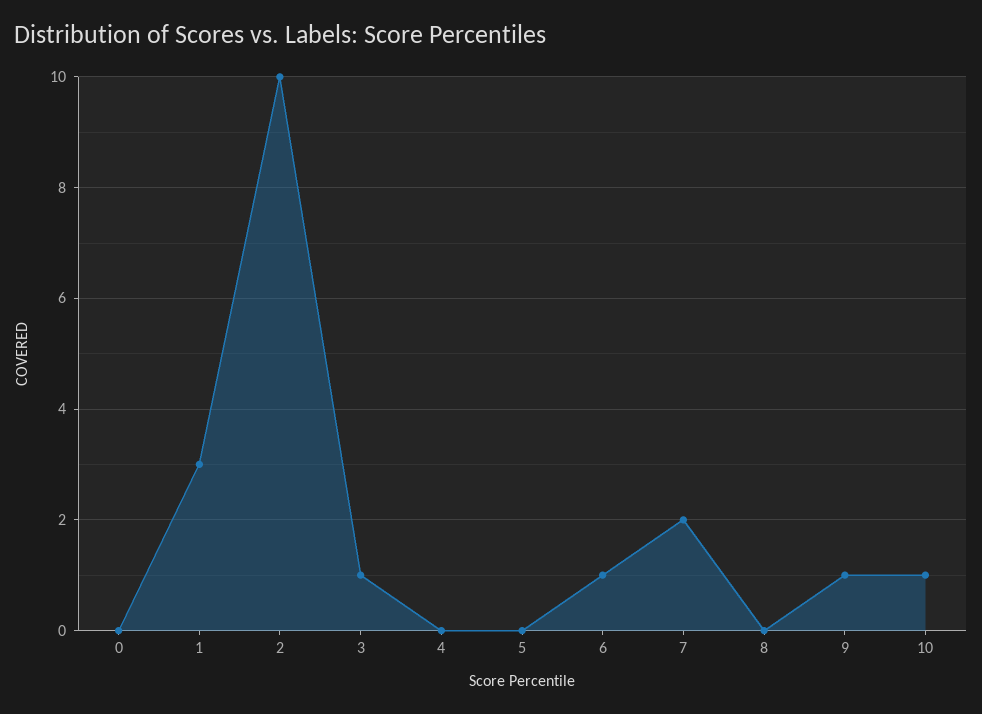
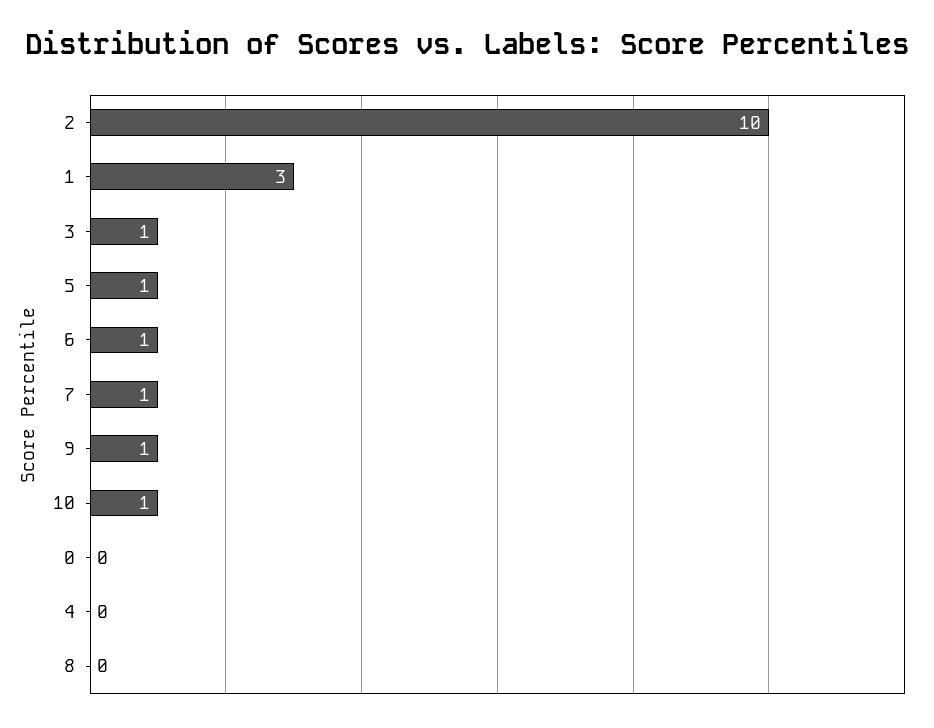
  {
    "0": 0,
    "1": 3,
    "2": 10,
    "3": 1,
    "4": 0,
-   "5": 0,
+   "5": 1,
    "6": 1,
-   "7": 2,
+   "7": 1,
    "8": 0,
    "9": 1,
    "10": 1
  }

